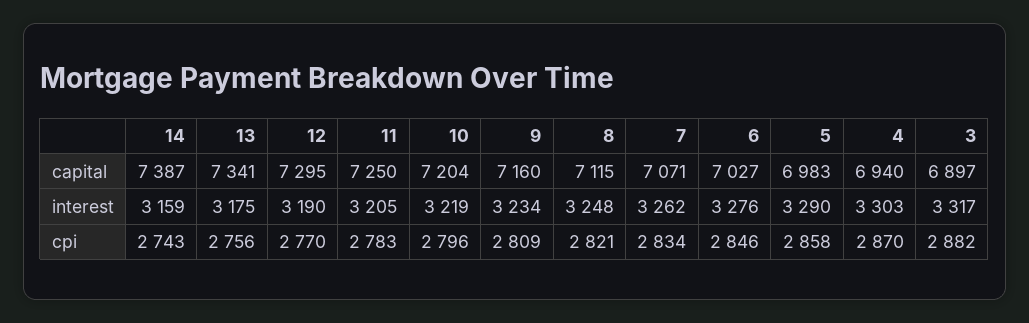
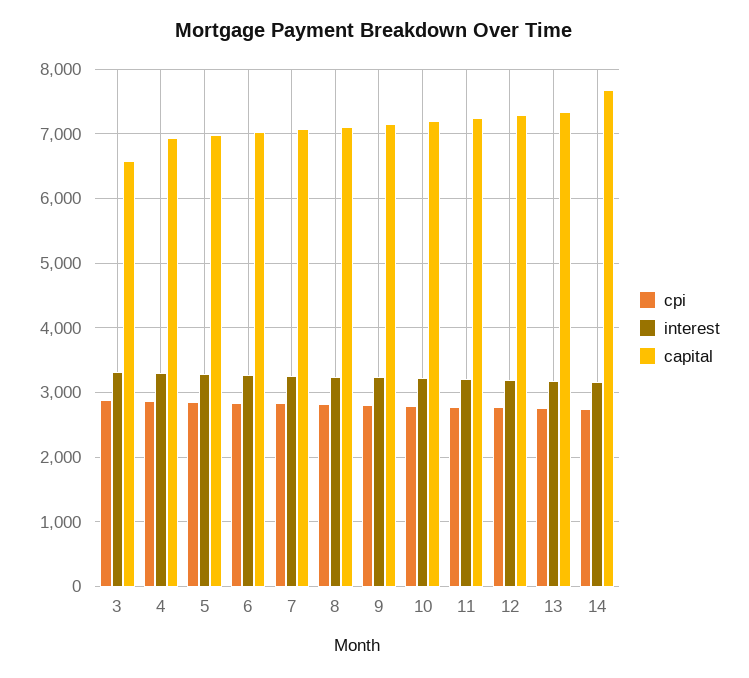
  {
    "capital": {
-     "14": 7387,
+     "14": 7700,
      "13": 7341,
      "12": 7295,
      "11": 7250,
      "10": 7204,
      "9": 7160,
      "8": 7115,
      "7": 7071,
      "6": 7027,
      "5": 6983,
      "4": 6940,
-     "3": 6897
+     "3": 6600
    },
    "interest": {
      "14": 3159,
      "13": 3175,
      "12": 3190,
      "11": 3205,
      "10": 3219,
      "9": 3234,
      "8": 3248,
      "7": 3262,
      "6": 3276,
      "5": 3290,
      "4": 3303,
      "3": 3317
    },
    "cpi": {
      "14": 2743,
      "13": 2756,
      "12": 2770,
      "11": 2783,
      "10": 2796,
      "9": 2809,
      "8": 2821,
      "7": 2834,
      "6": 2846,
      "5": 2858,
      "4": 2870,
      "3": 2882
    }
  }

